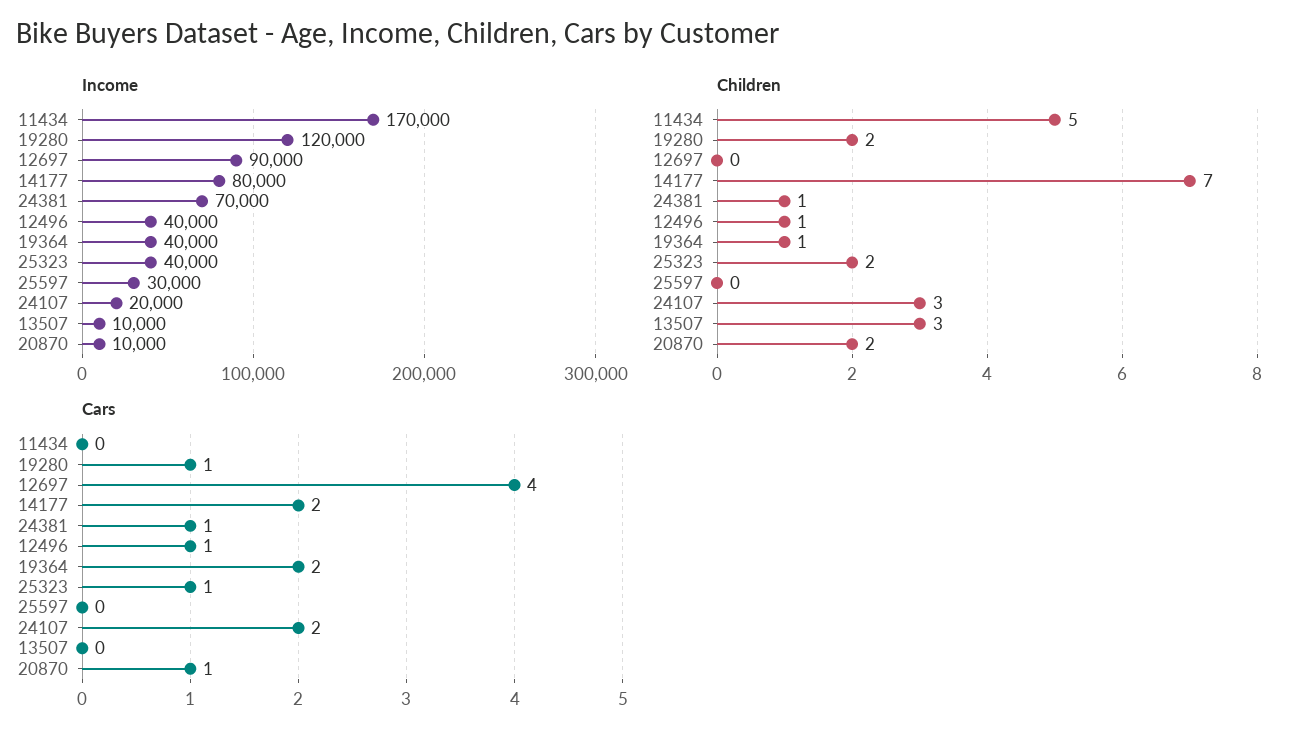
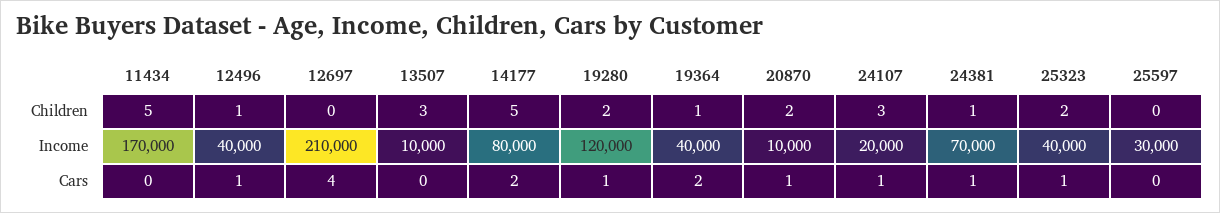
  {
    "Income": {
      "11434": 170000,
      "19280": 120000,
-     "12697": 90000,
+     "12697": 210000,
      "14177": 80000,
      "24381": 70000,
      "12496": 40000,
      "19364": 40000,
      "25323": 40000,
      "25597": 30000,
      "24107": 20000,
      "13507": 10000,
      "20870": 10000
    },
    "Children": {
      "11434": 5,
      "19280": 2,
      "12697": 0,
-     "14177": 7,
+     "14177": 5,
      "24381": 1,
      "12496": 1,
      "19364": 1,
      "25323": 2,
      "25597": 0,
      "24107": 3,
      "13507": 3,
      "20870": 2
    },
    "Cars": {
      "11434": 0,
      "19280": 1,
      "12697": 4,
      "14177": 2,
      "24381": 1,
      "12496": 1,
      "19364": 2,
      "25323": 1,
      "25597": 0,
-     "24107": 2,
+     "24107": 1,
      "13507": 0,
      "20870": 1
    }
  }

